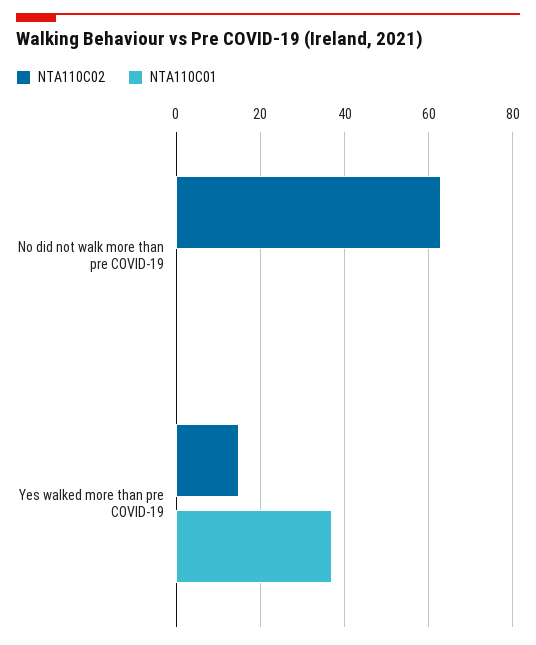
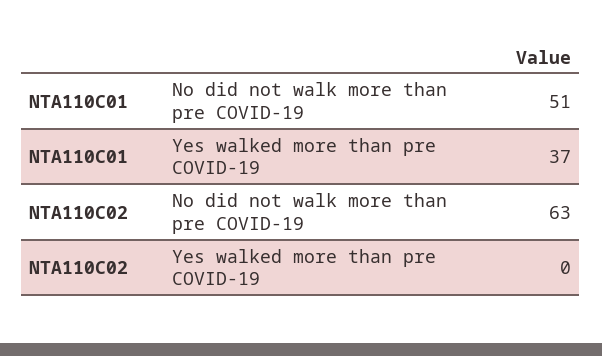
  {
    "NTA110C02": {
      "No did not walk more than pre COVID-19": 63,
-     "Yes walked more than pre COVID-19": 15
+     "Yes walked more than pre COVID-19": 0
    },
    "NTA110C01": {
-     "No did not walk more than pre COVID-19": 0,
+     "No did not walk more than pre COVID-19": 51,
      "Yes walked more than pre COVID-19": 37
    }
  }

